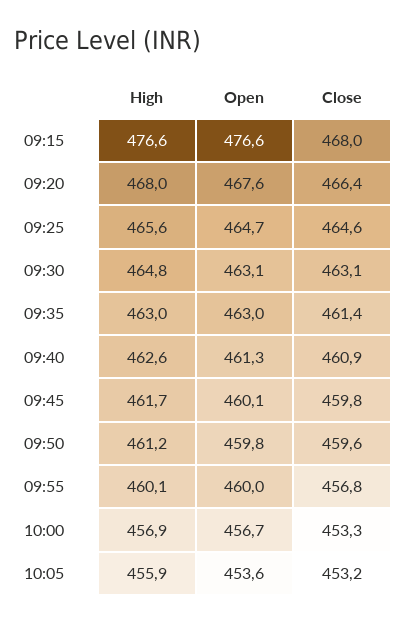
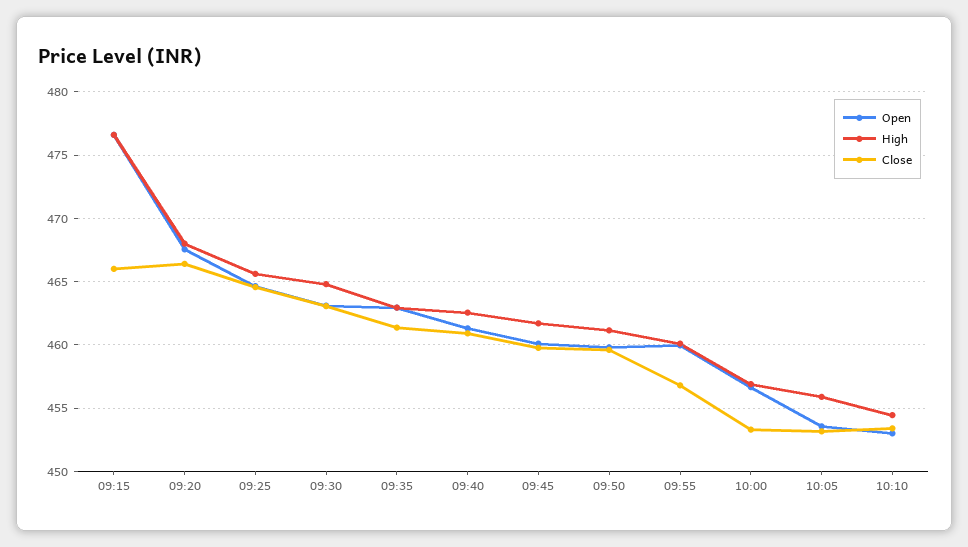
  {
    "High": {
      "09:15": 476.6,
      "09:20": 468,
      "09:25": 465.6,
      "09:30": 464.8,
      "09:35": 463,
      "09:40": 462.6,
      "09:45": 461.7,
      "09:50": 461.2,
      "09:55": 460.1,
      "10:00": 456.9,
-     "10:05": 455.9
+     "10:05": 455.9,
+     "10:10": 454.5
    },
    "Open": {
      "09:15": 476.6,
      "09:20": 467.6,
      "09:25": 464.7,
      "09:30": 463.1,
      "09:35": 463,
      "09:40": 461.3,
      "09:45": 460.1,
      "09:50": 459.8,
      "09:55": 460,
      "10:00": 456.7,
-     "10:05": 453.6
+     "10:05": 453.6,
+     "10:10": 453
    },
    "Close": {
-     "09:15": 468,
+     "09:15": 466,
      "09:20": 466.4,
      "09:25": 464.6,
      "09:30": 463.1,
      "09:35": 461.4,
      "09:40": 460.9,
      "09:45": 459.8,
      "09:50": 459.6,
      "09:55": 456.8,
      "10:00": 453.3,
-     "10:05": 453.2
+     "10:05": 453.2,
+     "10:10": 453.5
    }
  }

